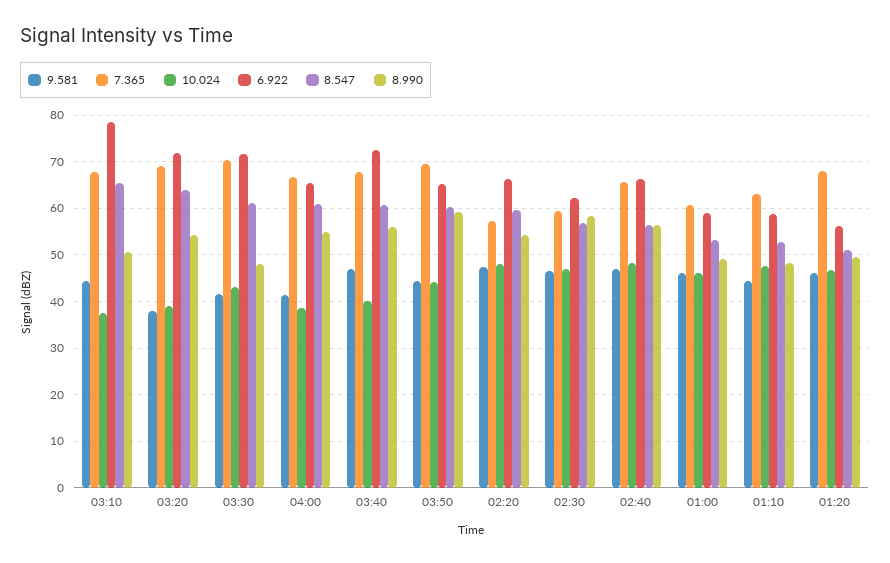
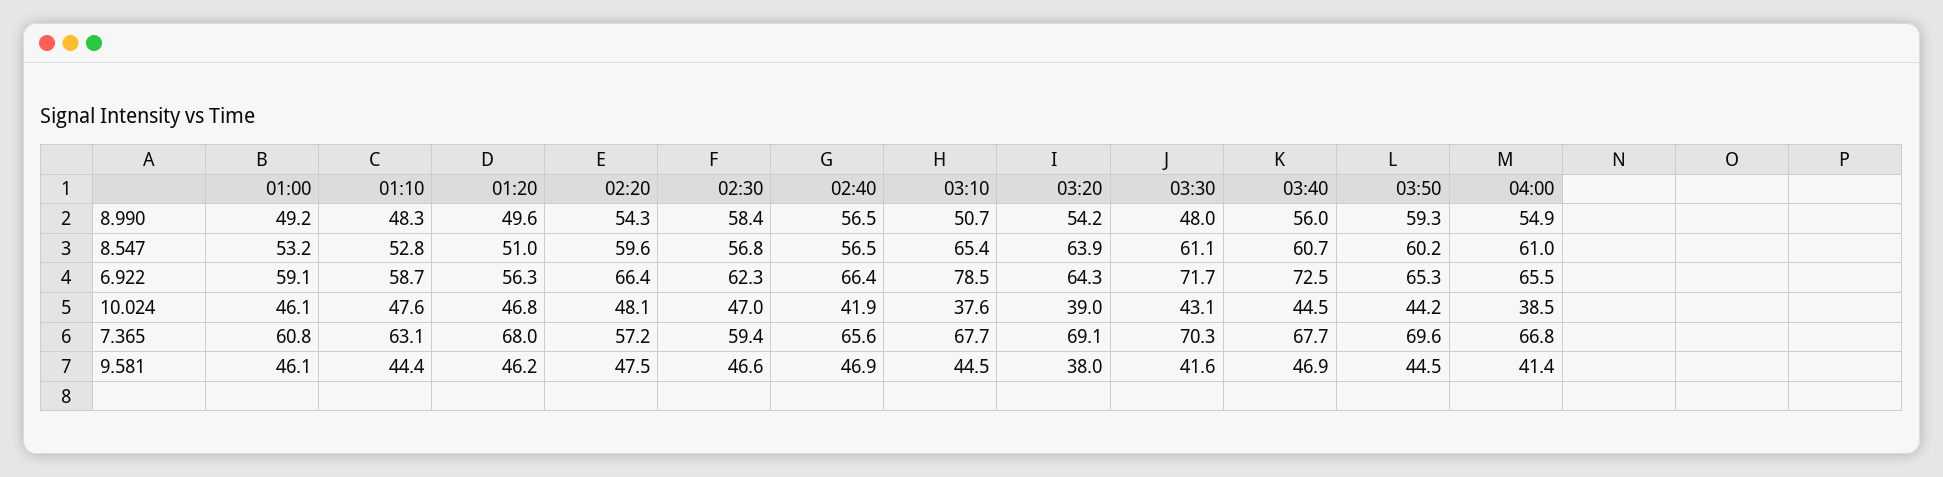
  {
    "9.581": {
      "03:10": 44.5,
      "03:20": 38,
      "03:30": 41.6,
      "04:00": 41.4,
      "03:40": 46.9,
      "03:50": 44.5,
      "02:20": 47.5,
      "02:30": 46.6,
      "02:40": 46.9,
      "01:00": 46.1,
      "01:10": 44.4,
      "01:20": 46.2
    },
    "7.365": {
      "03:10": 67.7,
      "03:20": 69.1,
      "03:30": 70.3,
      "04:00": 66.8,
      "03:40": 67.7,
      "03:50": 69.6,
      "02:20": 57.2,
      "02:30": 59.4,
      "02:40": 65.6,
      "01:00": 60.8,
      "01:10": 63.1,
      "01:20": 68
    },
    "10.024": {
      "03:10": 37.6,
      "03:20": 39,
      "03:30": 43.1,
      "04:00": 38.5,
-     "03:40": 40,
+     "03:40": 44.5,
      "03:50": 44.2,
      "02:20": 48.1,
      "02:30": 47,
-     "02:40": 48,
+     "02:40": 41.9,
      "01:00": 46.1,
      "01:10": 47.6,
      "01:20": 46.8
    },
    "6.922": {
      "03:10": 78.5,
-     "03:20": 72,
+     "03:20": 64.3,
      "03:30": 71.7,
      "04:00": 65.5,
      "03:40": 72.5,
      "03:50": 65.3,
      "02:20": 66.4,
      "02:30": 62.3,
      "02:40": 66.4,
      "01:00": 59.1,
      "01:10": 58.7,
      "01:20": 56.3
    },
    "8.547": {
      "03:10": 65.4,
      "03:20": 63.9,
      "03:30": 61.1,
      "04:00": 61,
      "03:40": 60.7,
      "03:50": 60.2,
      "02:20": 59.6,
      "02:30": 56.8,
      "02:40": 56.5,
      "01:00": 53.2,
      "01:10": 52.8,
      "01:20": 51
    },
    "8.990": {
      "03:10": 50.7,
      "03:20": 54.2,
      "03:30": 48,
      "04:00": 54.9,
      "03:40": 56,
      "03:50": 59.3,
      "02:20": 54.3,
      "02:30": 58.4,
      "02:40": 56.5,
      "01:00": 49.2,
      "01:10": 48.3,
      "01:20": 49.6
    }
  }

